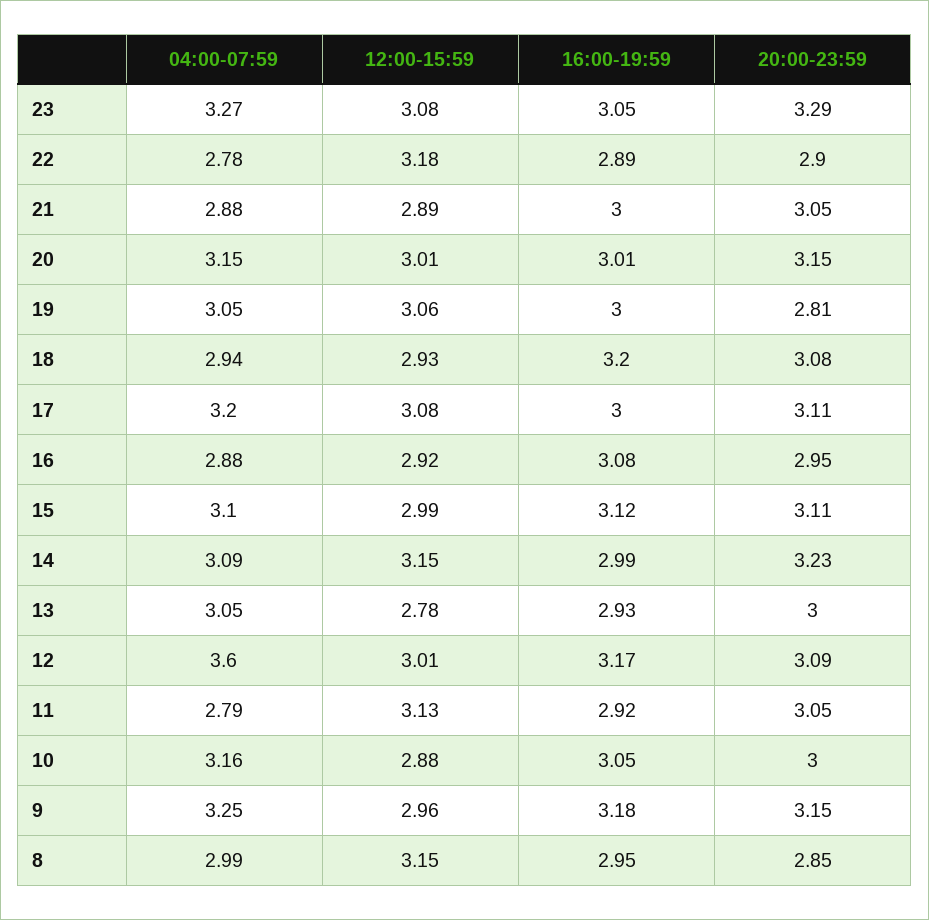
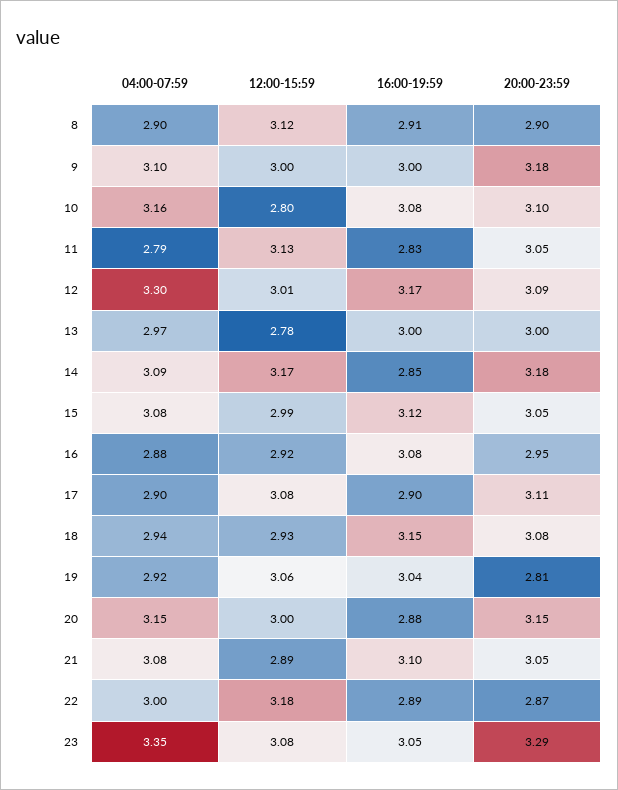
  {
    "04:00-07:59": {
-     "23": 3.27,
+     "23": 3.35,
-     "22": 2.78,
+     "22": 3,
-     "21": 2.88,
+     "21": 3.08,
      "20": 3.15,
-     "19": 3.05,
+     "19": 2.92,
      "18": 2.94,
-     "17": 3.2,
+     "17": 2.9,
      "16": 2.88,
-     "15": 3.1,
+     "15": 3.08,
      "14": 3.09,
-     "13": 3.05,
+     "13": 2.97,
-     "12": 3.6,
+     "12": 3.3,
      "11": 2.79,
      "10": 3.16,
-     "9": 3.25,
+     "9": 3.1,
-     "8": 2.99
+     "8": 2.9
    },
    "12:00-15:59": {
      "23": 3.08,
      "22": 3.18,
      "21": 2.89,
-     "20": 3.01,
+     "20": 3,
      "19": 3.06,
      "18": 2.93,
      "17": 3.08,
      "16": 2.92,
      "15": 2.99,
-     "14": 3.15,
+     "14": 3.17,
      "13": 2.78,
      "12": 3.01,
      "11": 3.13,
-     "10": 2.88,
+     "10": 2.8,
-     "9": 2.96,
+     "9": 3,
-     "8": 3.15
+     "8": 3.12
    },
    "16:00-19:59": {
      "23": 3.05,
      "22": 2.89,
-     "21": 3,
+     "21": 3.1,
-     "20": 3.01,
+     "20": 2.88,
-     "19": 3,
+     "19": 3.04,
-     "18": 3.2,
+     "18": 3.15,
-     "17": 3,
+     "17": 2.9,
      "16": 3.08,
      "15": 3.12,
-     "14": 2.99,
+     "14": 2.85,
-     "13": 2.93,
+     "13": 3,
      "12": 3.17,
-     "11": 2.92,
+     "11": 2.83,
-     "10": 3.05,
+     "10": 3.08,
-     "9": 3.18,
+     "9": 3,
-     "8": 2.95
+     "8": 2.91
    },
    "20:00-23:59": {
      "23": 3.29,
-     "22": 2.9,
+     "22": 2.87,
      "21": 3.05,
      "20": 3.15,
      "19": 2.81,
      "18": 3.08,
      "17": 3.11,
      "16": 2.95,
-     "15": 3.11,
+     "15": 3.05,
-     "14": 3.23,
+     "14": 3.18,
      "13": 3,
      "12": 3.09,
      "11": 3.05,
-     "10": 3,
+     "10": 3.1,
-     "9": 3.15,
+     "9": 3.18,
-     "8": 2.85
+     "8": 2.9
    }
  }

